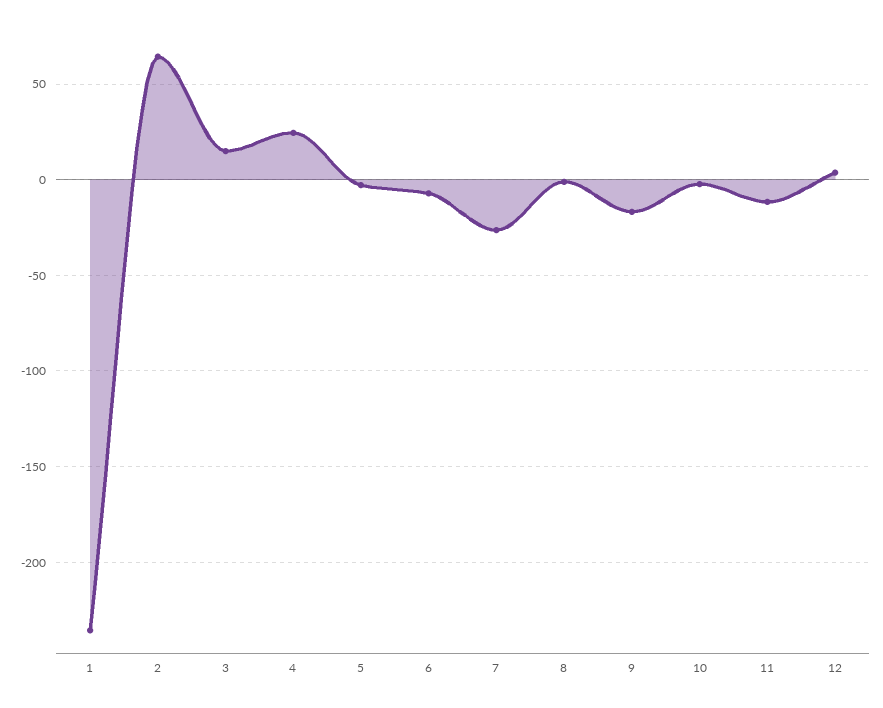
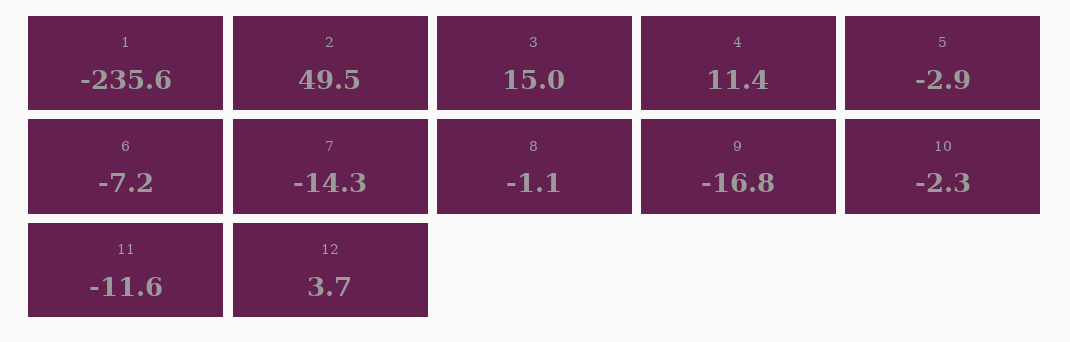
  {
    "1": -235.6,
-   "2": 65,
+   "2": 49.5,
    "3": 15,
-   "4": 25,
+   "4": 11.4,
    "5": -2.9,
    "6": -7.2,
-   "7": -25,
+   "7": -14.3,
    "8": -1.1,
    "9": -16.8,
    "10": -2.3,
    "11": -11.6,
    "12": 3.7
  }

